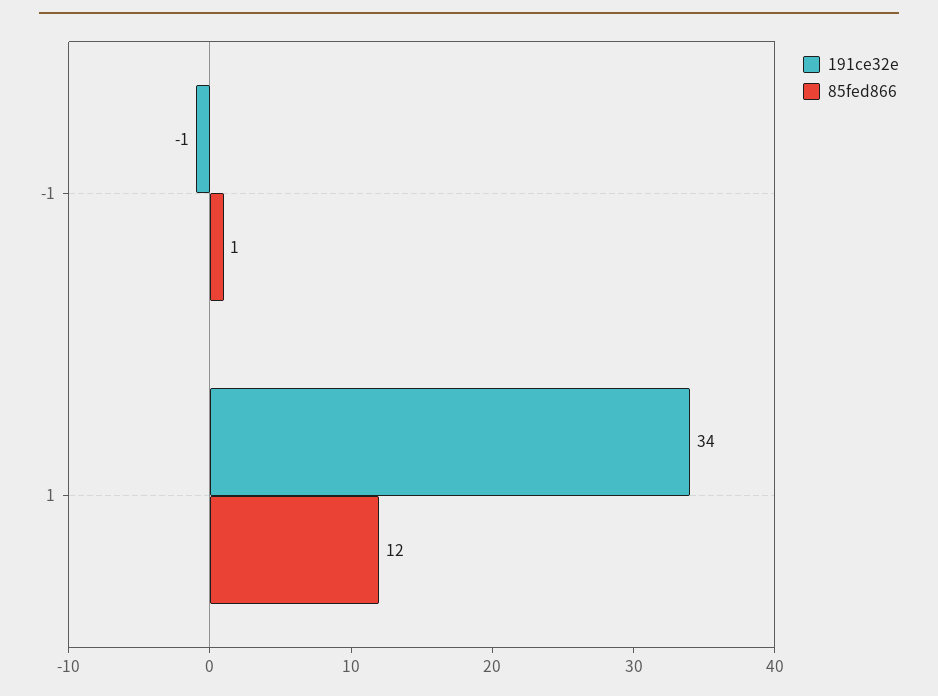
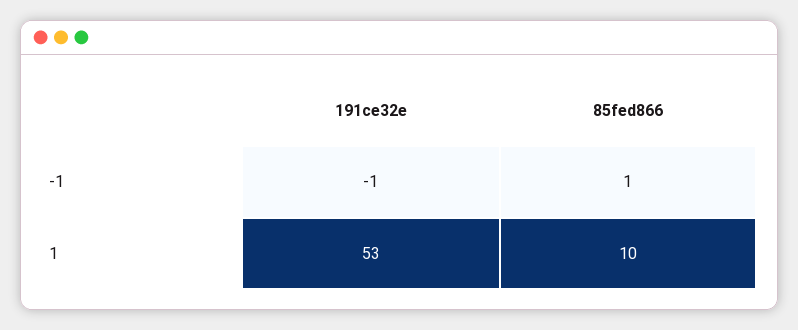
  {
    "191ce32e": {
      "-1": -1,
-     "1": 34
+     "1": 53
    },
    "85fed866": {
      "-1": 1,
-     "1": 12
+     "1": 10
    }
  }

